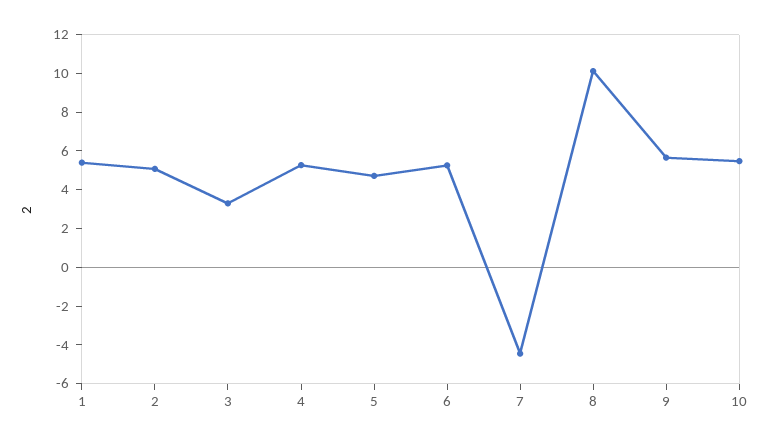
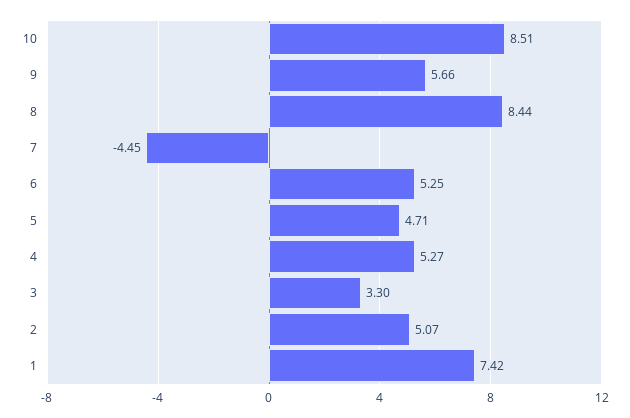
  {
-   "1": 5.5,
+   "1": 7.42,
    "2": 5.07,
    "3": 3.3,
    "4": 5.27,
    "5": 4.71,
    "6": 5.25,
    "7": -4.45,
-   "8": 10,
+   "8": 8.44,
    "9": 5.66,
-   "10": 5.5
+   "10": 8.51
  }

